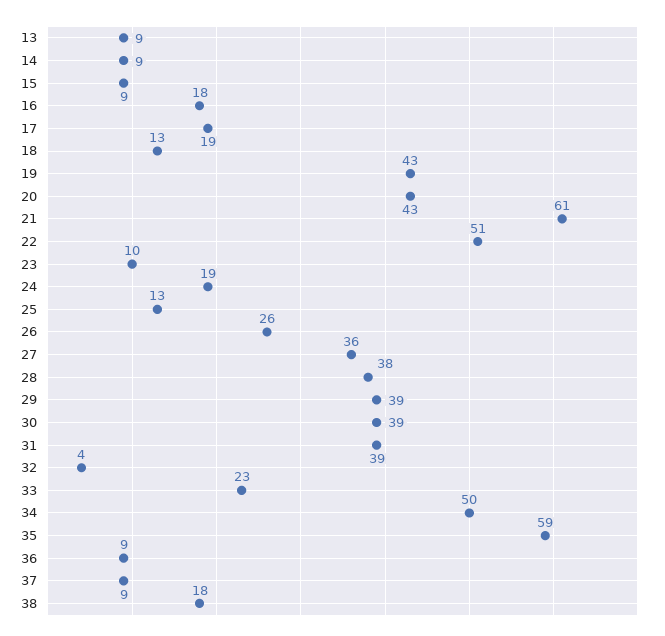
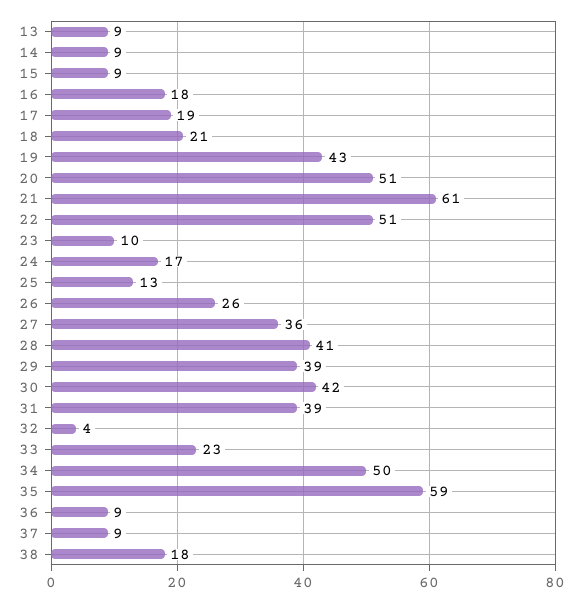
  {
    "13": 9,
    "14": 9,
    "15": 9,
    "16": 18,
    "17": 19,
-   "18": 13,
+   "18": 21,
    "19": 43,
-   "20": 43,
+   "20": 51,
    "21": 61,
    "22": 51,
    "23": 10,
-   "24": 19,
+   "24": 17,
    "25": 13,
    "26": 26,
    "27": 36,
-   "28": 38,
+   "28": 41,
    "29": 39,
-   "30": 39,
+   "30": 42,
    "31": 39,
    "32": 4,
    "33": 23,
    "34": 50,
    "35": 59,
    "36": 9,
    "37": 9,
    "38": 18
  }

